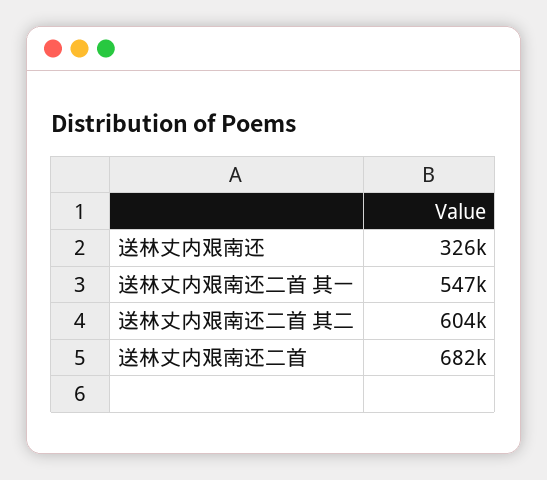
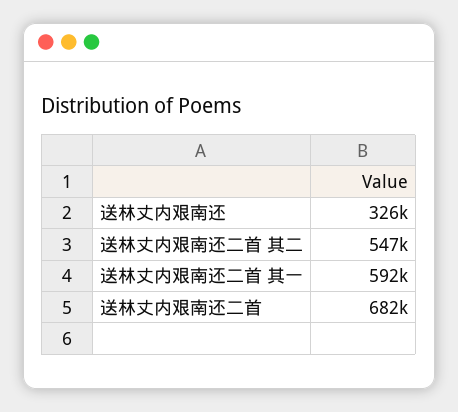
  {
    "送林丈内艰南还": 326000,
-   "送林丈内艰南还二首 其一": 547000,
+   "送林丈内艰南还二首 其一": 592000,
-   "送林丈内艰南还二首 其二": 604000,
+   "送林丈内艰南还二首 其二": 547000,
    "送林丈内艰南还二首": 682000
  }

